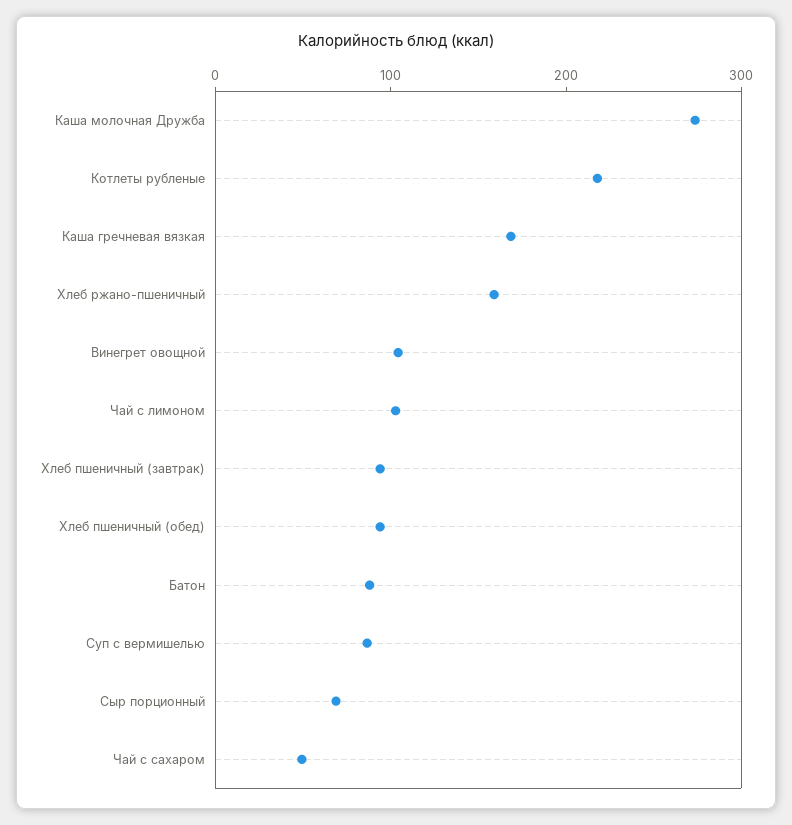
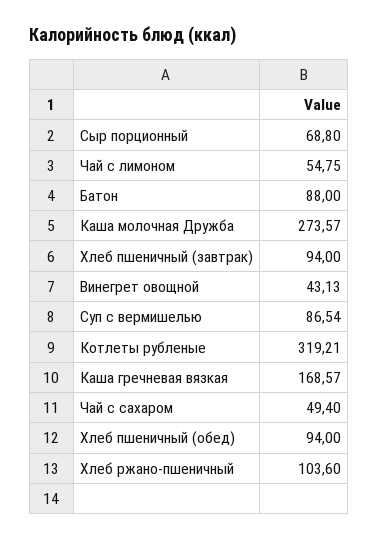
  {
    "Каша молочная Дружба": 273.57,
-   "Котлеты рубленые": 220,
+   "Котлеты рубленые": 319.21,
    "Каша гречневая вязкая": 168.57,
-   "Хлеб ржано-пшеничный": 160,
+   "Хлеб ржано-пшеничный": 103.6,
-   "Винегрет овощной": 100,
+   "Винегрет овощной": 43.13,
-   "Чай с лимоном": 100,
+   "Чай с лимоном": 54.75,
    "Хлеб пшеничный (завтрак)": 94,
    "Хлеб пшеничный (обед)": 94,
    "Батон": 88,
    "Суп с вермишелью": 86.54,
    "Сыр порционный": 68.8,
    "Чай с сахаром": 49.4
  }

